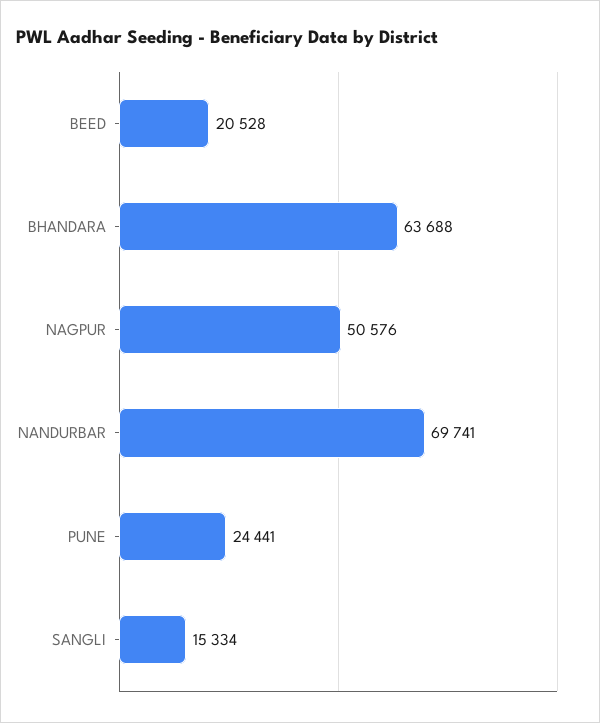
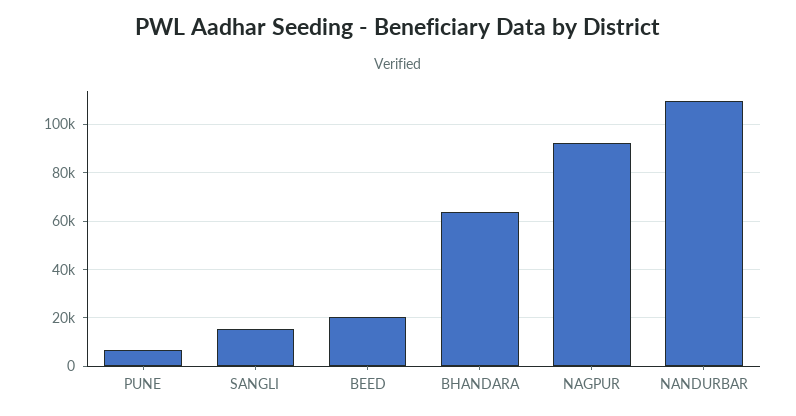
  {
    "BEED": 20528,
    "BHANDARA": 63688,
-   "NAGPUR": 50576,
+   "NAGPUR": 92500,
-   "NANDURBAR": 69741,
+   "NANDURBAR": 110000,
-   "PUNE": 24441,
+   "PUNE": 7500,
    "SANGLI": 15334
  }

